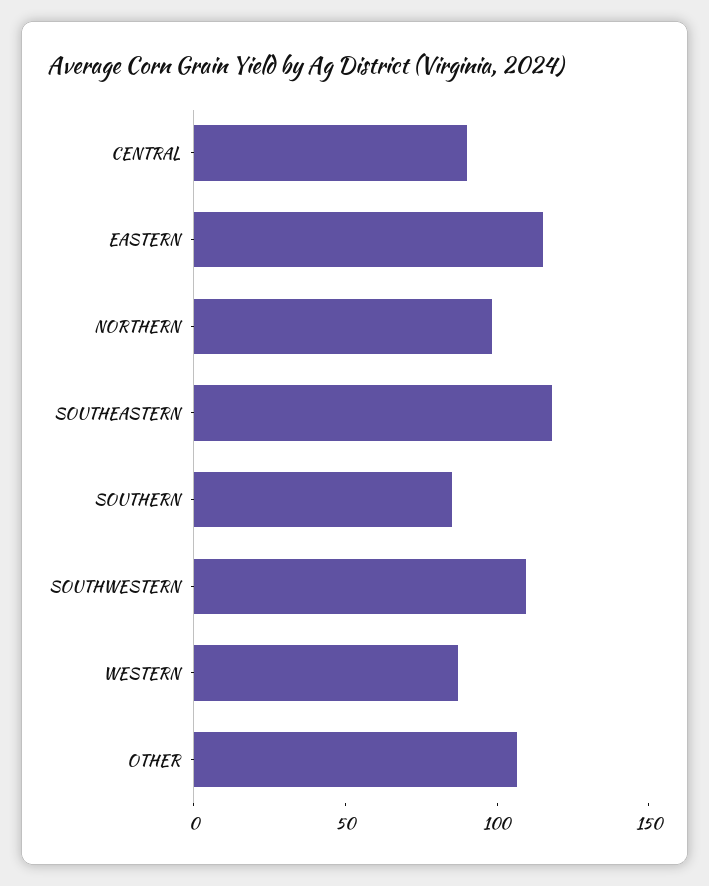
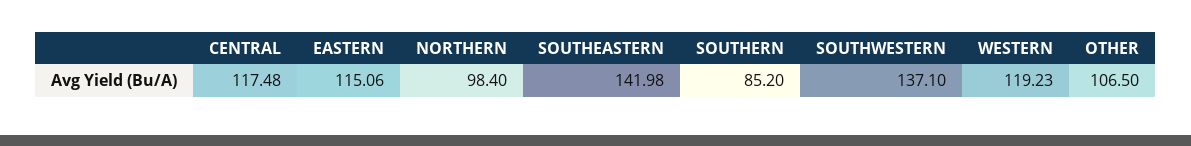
  {
-   "CENTRAL": 90,
+   "CENTRAL": 117.48,
    "EASTERN": 115.06,
    "NORTHERN": 98.4,
-   "SOUTHEASTERN": 120,
+   "SOUTHEASTERN": 141.98,
    "SOUTHERN": 85.2,
-   "SOUTHWESTERN": 110,
+   "SOUTHWESTERN": 137.1,
-   "WESTERN": 90,
+   "WESTERN": 119.23,
    "OTHER": 106.5
  }

